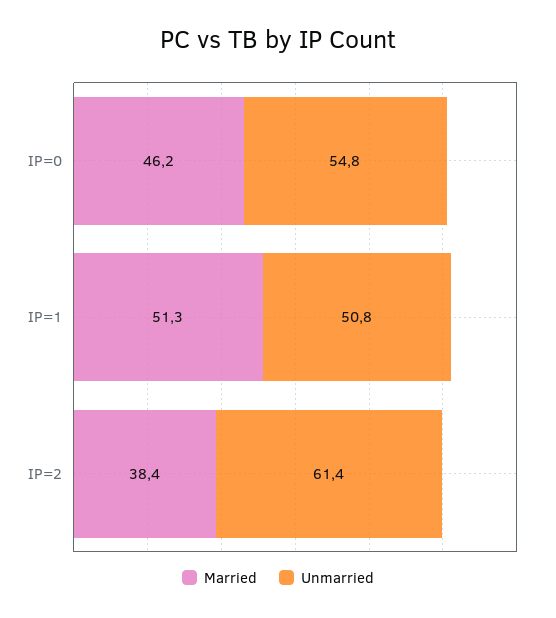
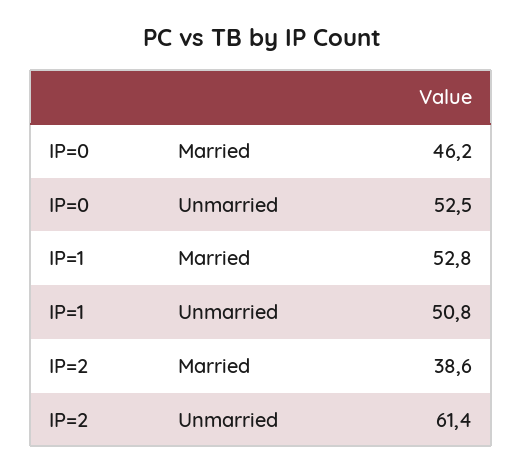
  {
    "Married": {
      "IP=0": 46.2,
-     "IP=1": 51.3,
+     "IP=1": 52.8,
-     "IP=2": 38.4
+     "IP=2": 38.6
    },
    "Unmarried": {
-     "IP=0": 54.8,
+     "IP=0": 52.5,
      "IP=1": 50.8,
      "IP=2": 61.4
    }
  }

